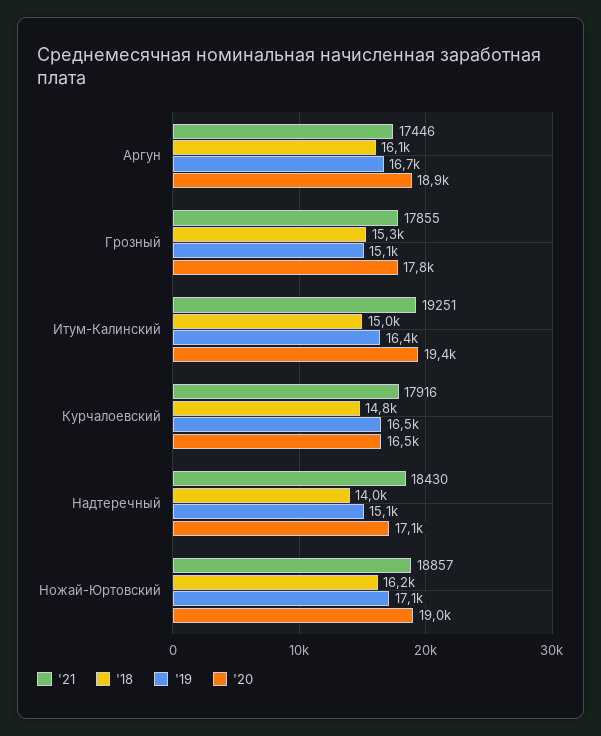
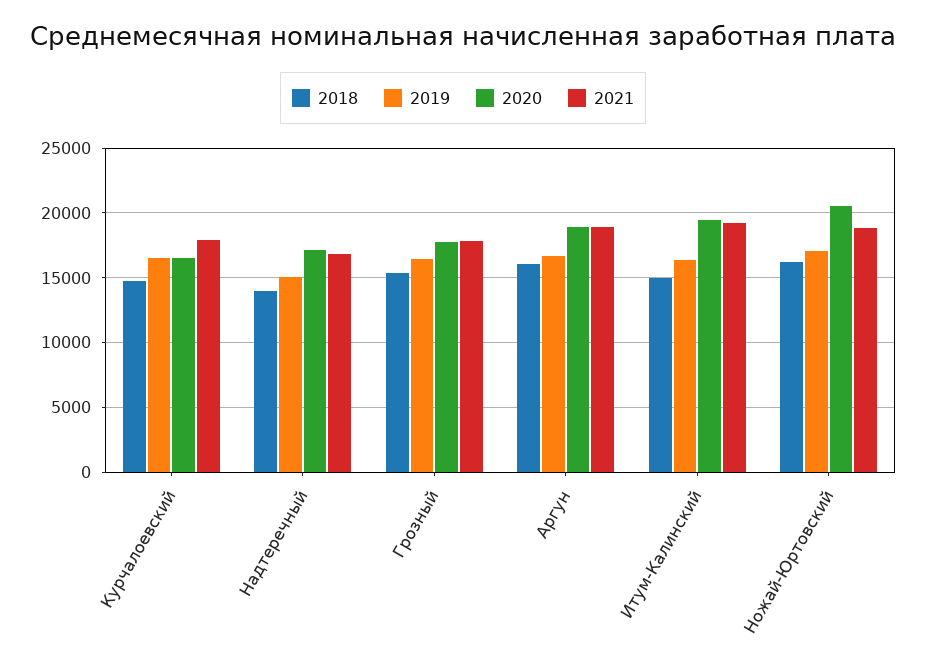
  {
    "'21": {
-     "Аргун": 17446,
+     "Аргун": 19000,
      "Грозный": 17855,
      "Итум-Калинский": 19251,
      "Курчалоевский": 17916,
-     "Надтеречный": 18430,
+     "Надтеречный": 17000,
      "Ножай-Юртовский": 18857
    },
    "'18": {
      "Аргун": 16100,
      "Грозный": 15300,
      "Итум-Калинский": 15000,
      "Курчалоевский": 14800,
      "Надтеречный": 14000,
      "Ножай-Юртовский": 16200
    },
    "'19": {
      "Аргун": 16700,
-     "Грозный": 15100,
+     "Грозный": 16500,
      "Итум-Калинский": 16400,
      "Курчалоевский": 16500,
      "Надтеречный": 15100,
      "Ножай-Юртовский": 17100
    },
    "'20": {
      "Аргун": 18900,
      "Грозный": 17800,
      "Итум-Калинский": 19400,
      "Курчалоевский": 16500,
      "Надтеречный": 17100,
-     "Ножай-Юртовский": 19000
+     "Ножай-Юртовский": 20500
    }
  }

